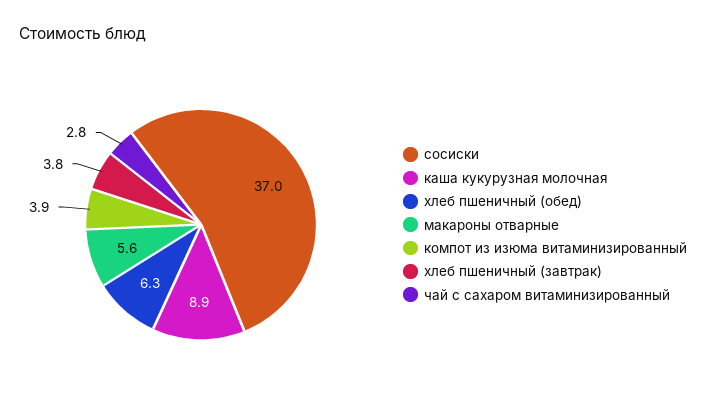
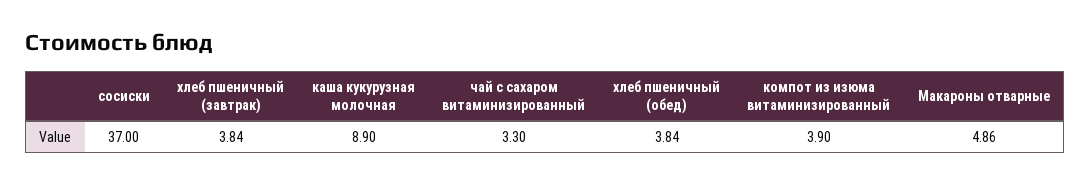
  {
    "сосиски": 37,
    "каша кукурузная молочная": 8.9,
-   "хлеб пшеничный (обед)": 6.3,
+   "хлеб пшеничный (обед)": 3.84,
-   "макароны отварные": 5.6,
+   "макароны отварные": 4.86,
    "компот из изюма витаминизированный": 3.9,
    "хлеб пшеничный (завтрак)": 3.84,
-   "чай с сахаром витаминизированный": 2.8
+   "чай с сахаром витаминизированный": 3.3
  }

